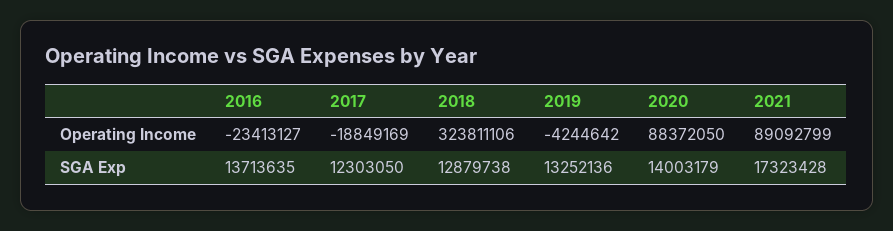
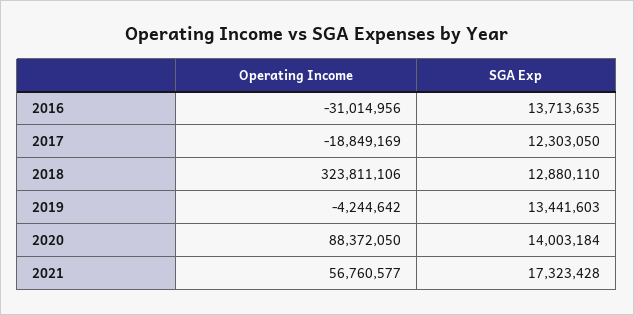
  {
    "2016": {
-     "Operating Income": -23413127,
+     "Operating Income": -31014956,
      "SGA Exp": 13713635
    },
    "2017": {
      "Operating Income": -18849169,
      "SGA Exp": 12303050
    },
    "2018": {
      "Operating Income": 323811106,
-     "SGA Exp": 12879738
+     "SGA Exp": 12880110
    },
    "2019": {
      "Operating Income": -4244642,
-     "SGA Exp": 13252136
+     "SGA Exp": 13441603
    },
    "2020": {
      "Operating Income": 88372050,
-     "SGA Exp": 14003179
+     "SGA Exp": 14003184
    },
    "2021": {
-     "Operating Income": 89092799,
+     "Operating Income": 56760577,
      "SGA Exp": 17323428
    }
  }

